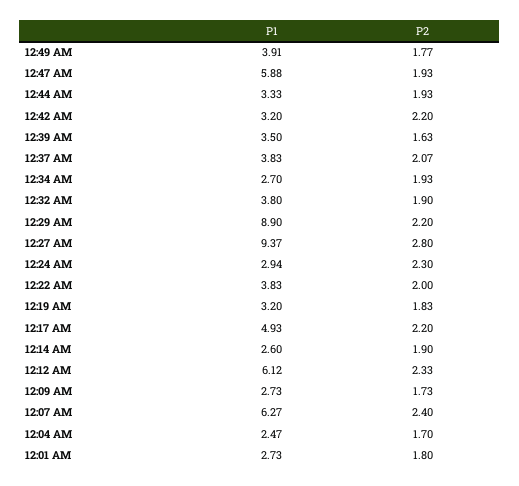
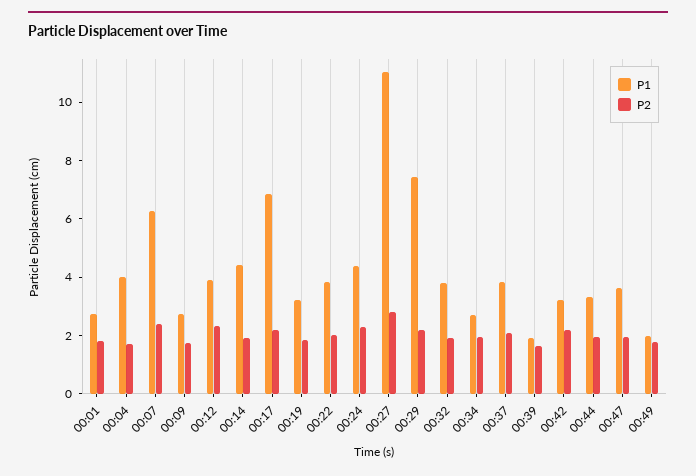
  {
    "P1": {
-     "12:49 AM": 3.91,
+     "12:49 AM": 2,
-     "12:47 AM": 5.88,
+     "12:47 AM": 3.5,
      "12:44 AM": 3.33,
      "12:42 AM": 3.2,
-     "12:39 AM": 3.5,
+     "12:39 AM": 2,
      "12:37 AM": 3.83,
      "12:34 AM": 2.7,
      "12:32 AM": 3.8,
-     "12:29 AM": 8.9,
+     "12:29 AM": 7.5,
-     "12:27 AM": 9.37,
+     "12:27 AM": 11,
-     "12:24 AM": 2.94,
+     "12:24 AM": 4.5,
      "12:22 AM": 3.83,
      "12:19 AM": 3.2,
-     "12:17 AM": 4.93,
+     "12:17 AM": 7,
-     "12:14 AM": 2.6,
+     "12:14 AM": 4.5,
-     "12:12 AM": 6.12,
+     "12:12 AM": 4,
      "12:09 AM": 2.73,
      "12:07 AM": 6.27,
-     "12:04 AM": 2.47,
+     "12:04 AM": 4,
      "12:01 AM": 2.73
    },
    "P2": {
      "12:49 AM": 1.77,
      "12:47 AM": 1.93,
      "12:44 AM": 1.93,
      "12:42 AM": 2.2,
      "12:39 AM": 1.63,
      "12:37 AM": 2.07,
      "12:34 AM": 1.93,
      "12:32 AM": 1.9,
      "12:29 AM": 2.2,
      "12:27 AM": 2.8,
      "12:24 AM": 2.3,
      "12:22 AM": 2,
      "12:19 AM": 1.83,
      "12:17 AM": 2.2,
      "12:14 AM": 1.9,
      "12:12 AM": 2.33,
      "12:09 AM": 1.73,
      "12:07 AM": 2.4,
      "12:04 AM": 1.7,
      "12:01 AM": 1.8
    }
  }

